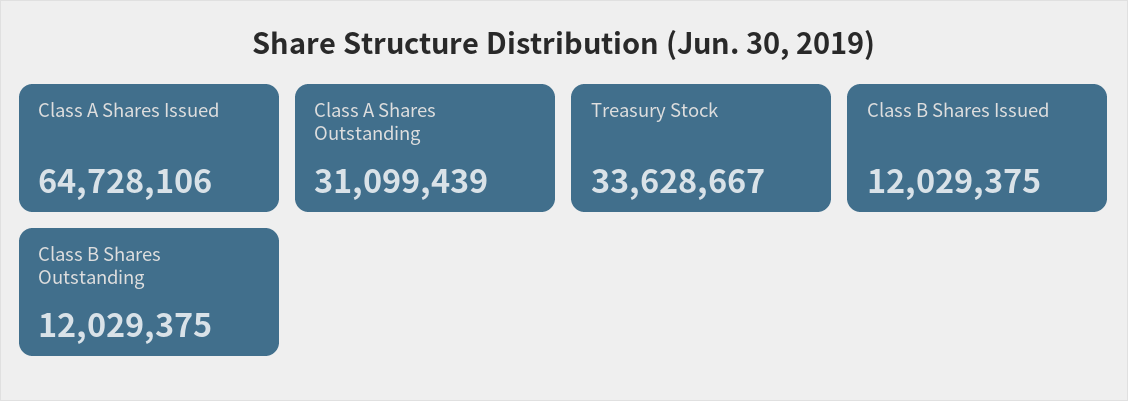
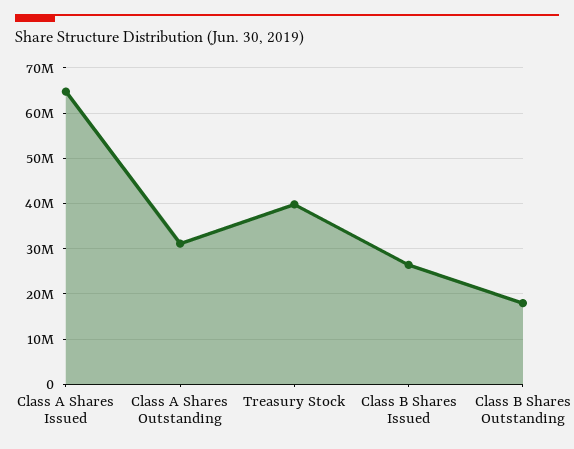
  {
    "Class A Shares Issued": 64728106,
    "Class A Shares Outstanding": 31099439,
-   "Treasury Stock": 33628667,
+   "Treasury Stock": 40000000,
-   "Class B Shares Issued": 12029375,
+   "Class B Shares Issued": 26000000,
-   "Class B Shares Outstanding": 12029375
+   "Class B Shares Outstanding": 18000000
  }

